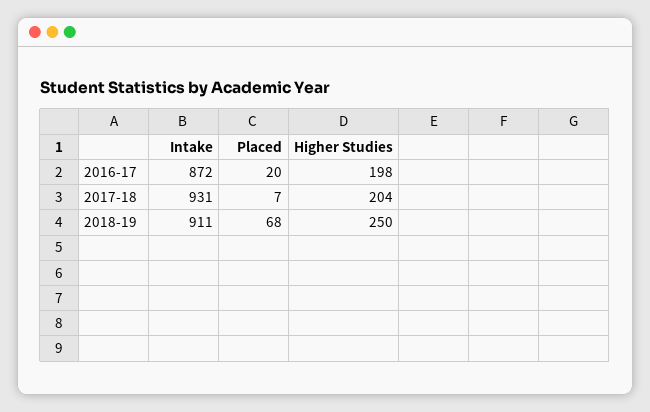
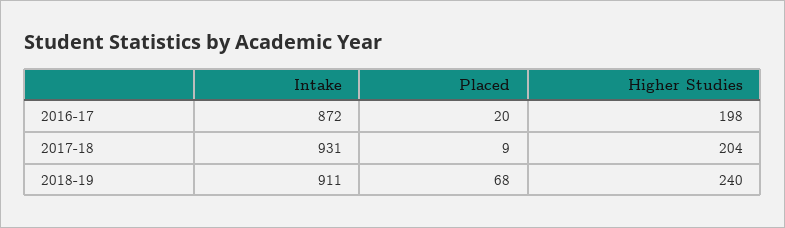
  {
    "Intake": {
      "2016-17": 872,
      "2017-18": 931,
      "2018-19": 911
    },
    "Placed": {
      "2016-17": 20,
-     "2017-18": 7,
+     "2017-18": 9,
      "2018-19": 68
    },
    "Higher Studies": {
      "2016-17": 198,
      "2017-18": 204,
-     "2018-19": 250
+     "2018-19": 240
    }
  }

